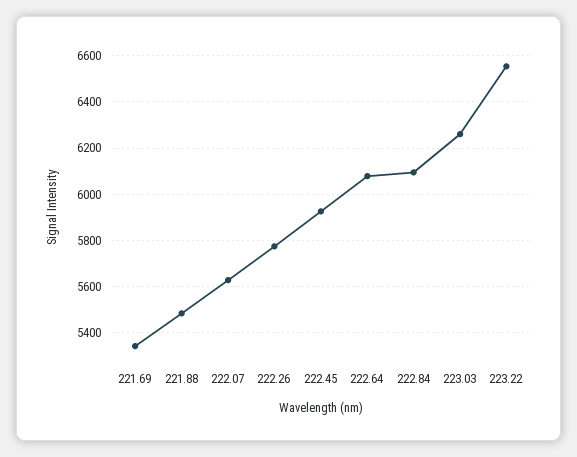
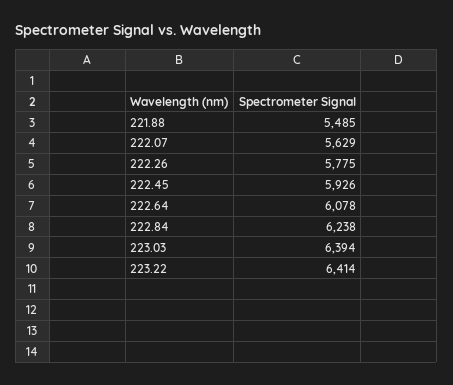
  {
-   "221.69": 5350,
    "221.88": 5485,
    "222.07": 5629,
    "222.26": 5775,
    "222.45": 5926,
    "222.64": 6078,
-   "222.84": 6100,
+   "222.84": 6238,
-   "223.03": 6250,
+   "223.03": 6394,
-   "223.22": 6550
+   "223.22": 6414
  }

